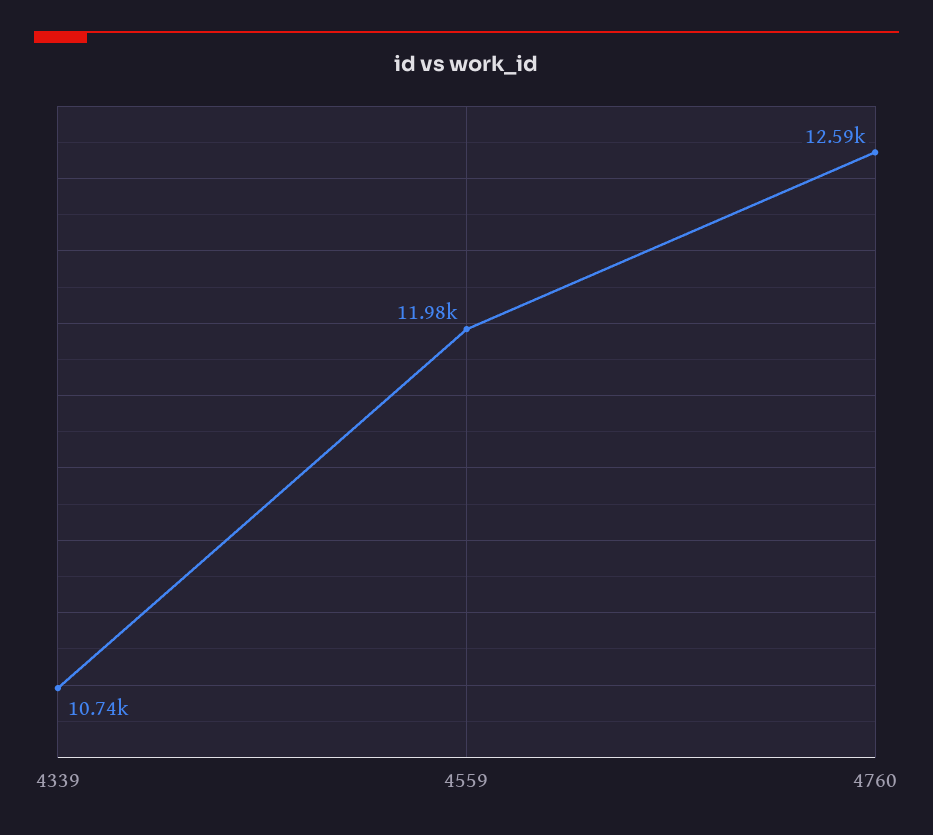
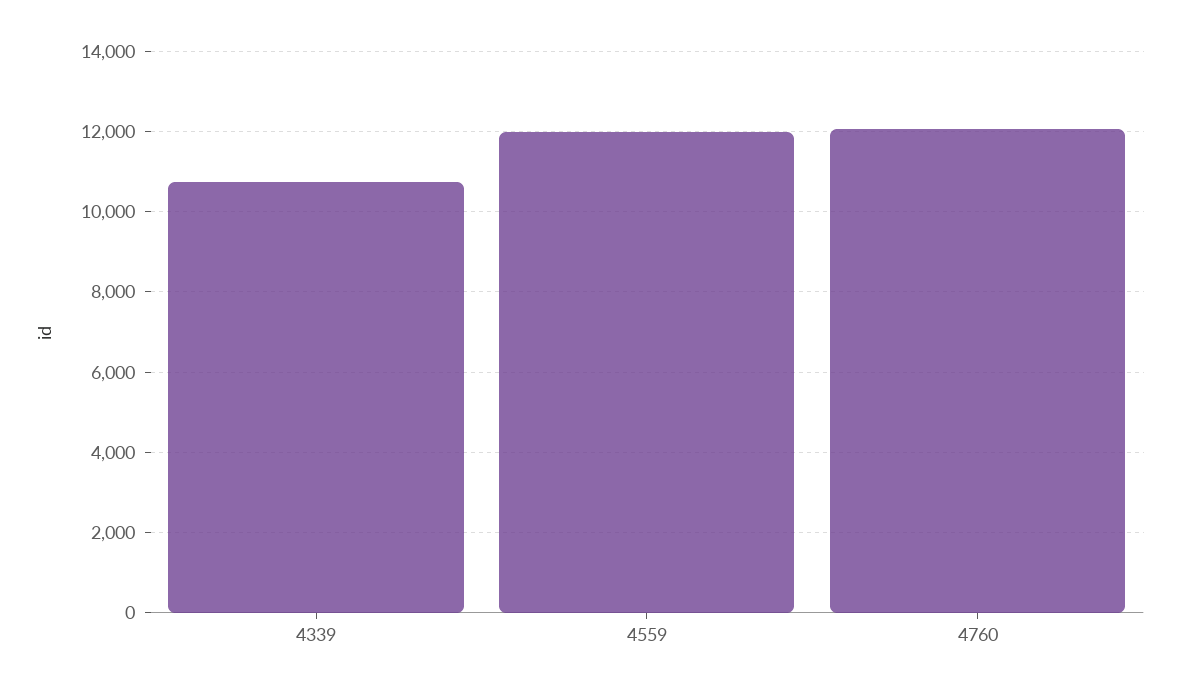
  {
    "4339": 10740,
    "4559": 11980,
-   "4760": 12590
+   "4760": 12000
  }

